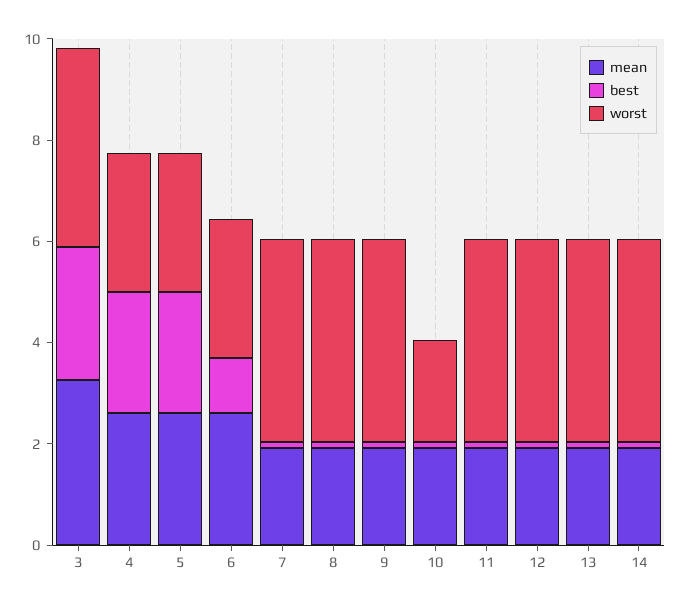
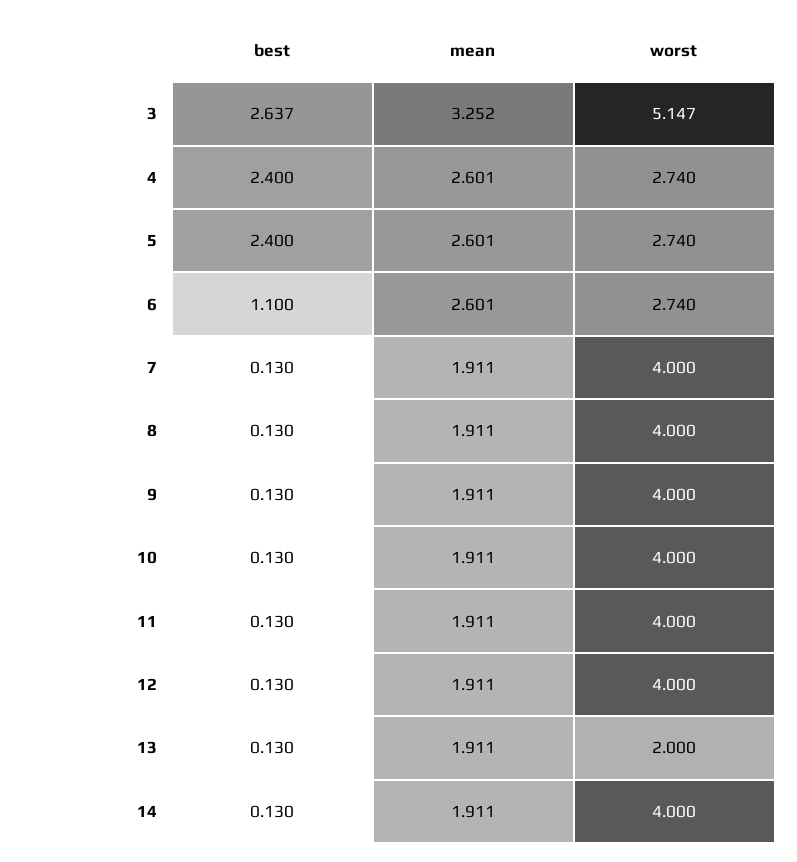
  {
    "mean": {
      "3": 3.252,
      "4": 2.601,
      "5": 2.601,
      "6": 2.601,
      "7": 1.911,
      "8": 1.911,
      "9": 1.911,
      "10": 1.911,
      "11": 1.911,
      "12": 1.911,
      "13": 1.911,
      "14": 1.911
    },
    "best": {
      "3": 2.637,
      "4": 2.4,
      "5": 2.4,
      "6": 1.1,
      "7": 0.13,
      "8": 0.13,
      "9": 0.13,
      "10": 0.13,
      "11": 0.13,
      "12": 0.13,
      "13": 0.13,
      "14": 0.13
    },
    "worst": {
-     "3": 4,
+     "3": 5.147,
      "4": 2.74,
      "5": 2.74,
      "6": 2.74,
      "7": 4,
      "8": 4,
      "9": 4,
-     "10": 2,
+     "10": 4,
      "11": 4,
      "12": 4,
-     "13": 4,
+     "13": 2,
      "14": 4
    }
  }

